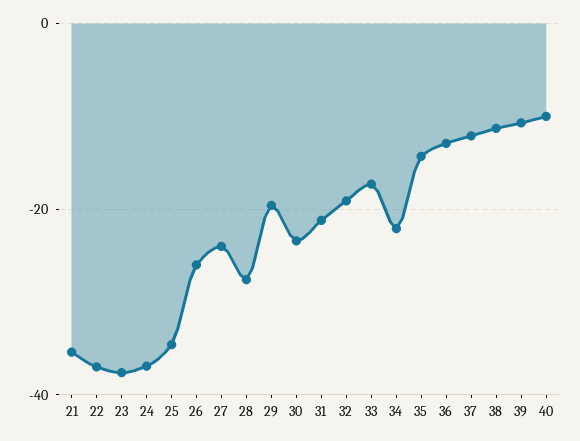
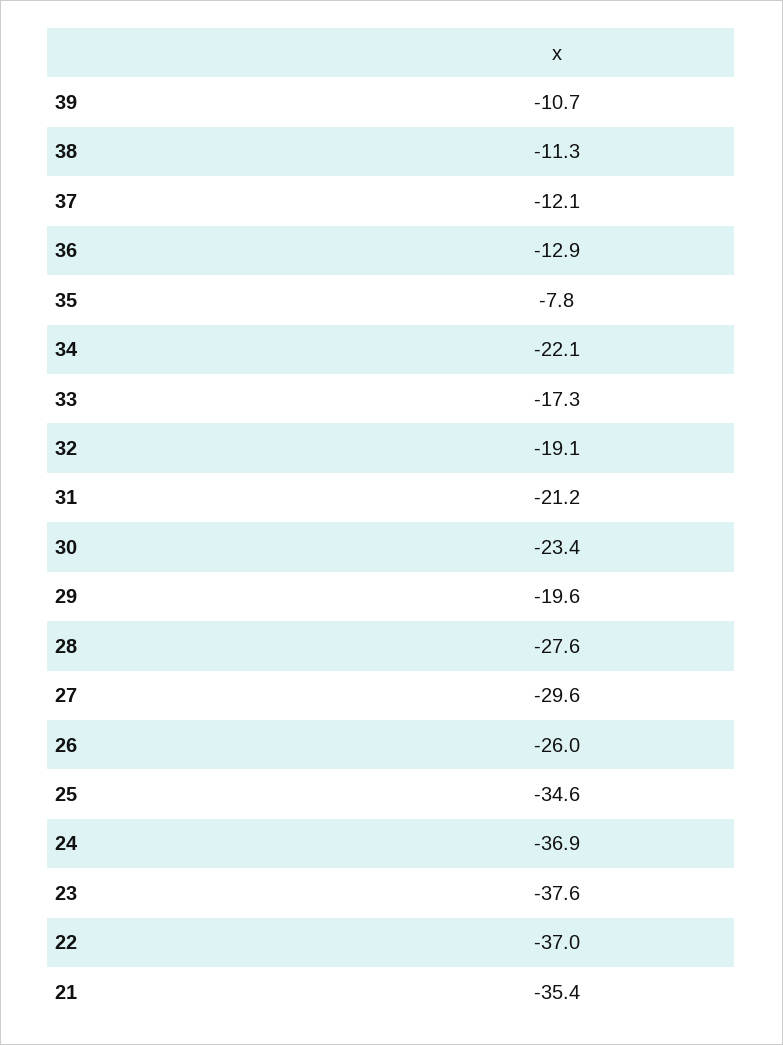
  {
    "21": -35.4,
    "22": -37,
    "23": -37.6,
    "24": -36.9,
    "25": -34.6,
    "26": -26,
-   "27": -24,
+   "27": -29.6,
    "28": -27.6,
    "29": -19.6,
    "30": -23.4,
    "31": -21.2,
    "32": -19.1,
    "33": -17.3,
    "34": -22.1,
-   "35": -14,
+   "35": -7.8,
    "36": -12.9,
    "37": -12.1,
    "38": -11.3,
-   "39": -10.7,
+   "39": -10.7
-   "40": -10
  }

